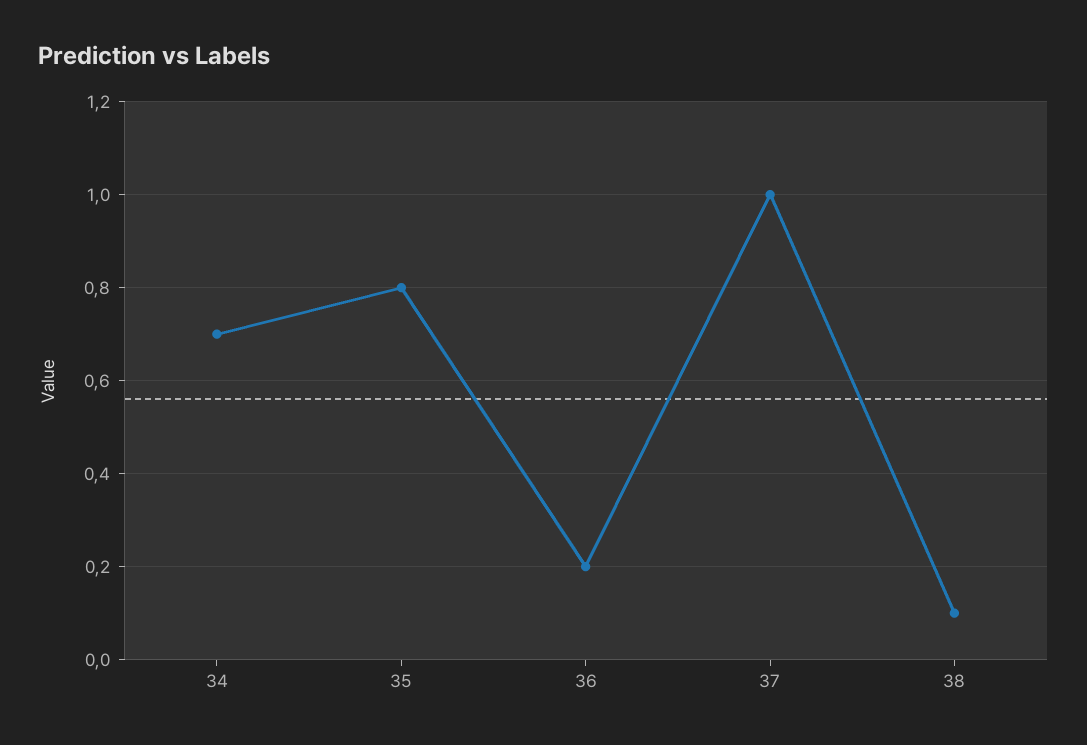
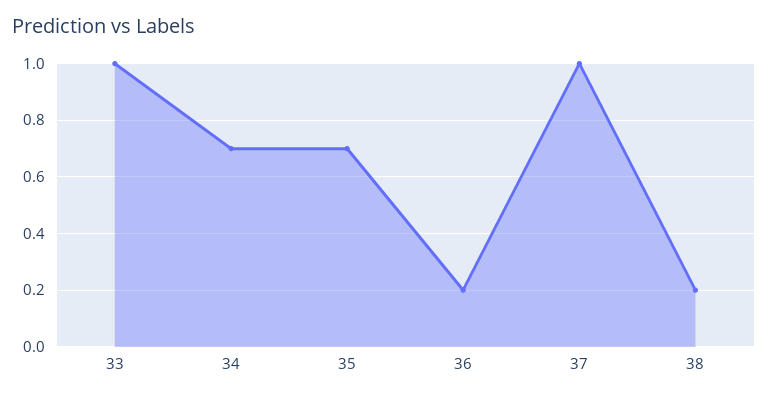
  {
    "34": 0.7,
-   "35": 0.8,
+   "35": 0.7,
    "36": 0.2,
    "37": 1,
-   "38": 0.1
+   "38": 0.2,
+   "33": 1
  }

